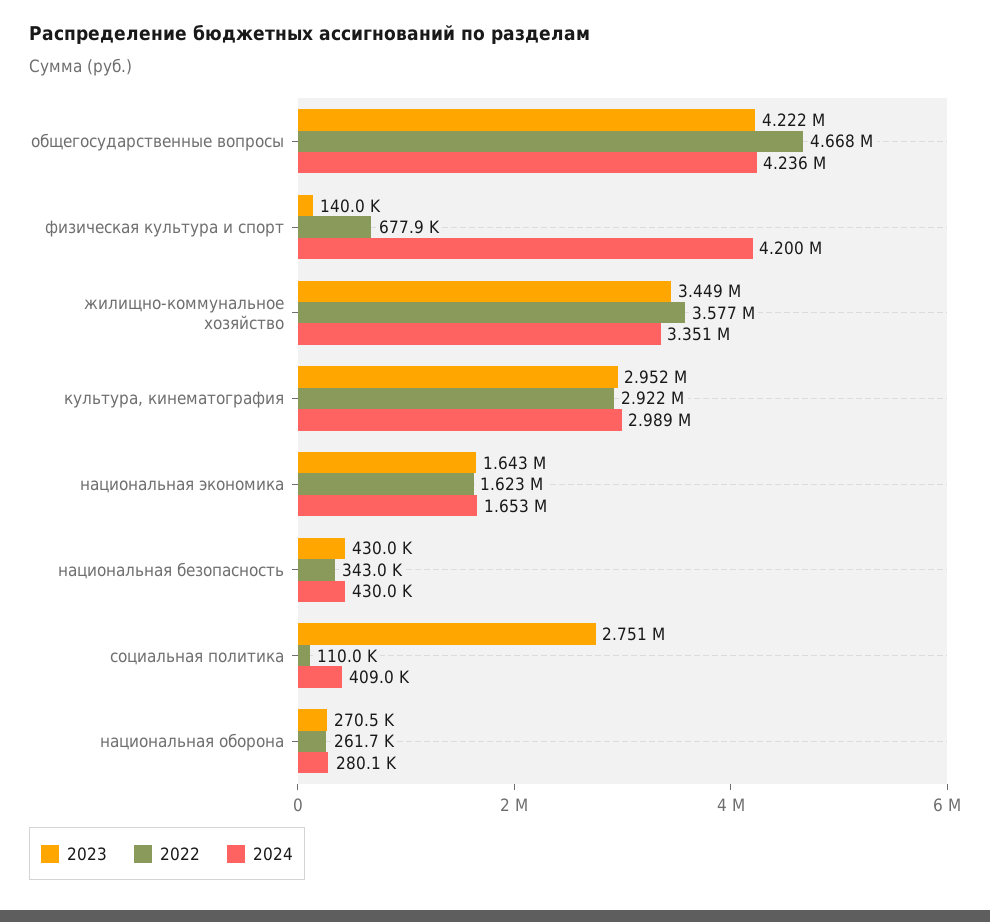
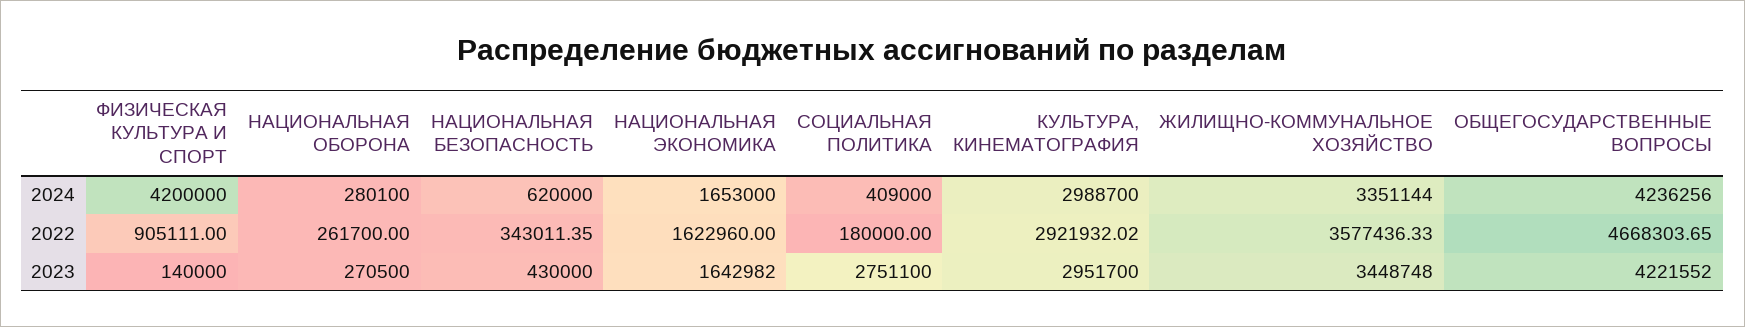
  {
    "2023": {
      "общегосударственные вопросы": 4221552,
      "физическая культура и спорт": 140000,
      "жилищно-коммунальное хозяйство": 3448748,
      "культура, кинематография": 2951700,
      "национальная экономика": 1642982,
      "национальная безопасность": 430000,
      "социальная политика": 2751100,
      "национальная оборона": 270500
    },
    "2022": {
      "общегосударственные вопросы": 4668303.65,
-     "физическая культура и спорт": 677900,
+     "физическая культура и спорт": 905111,
      "жилищно-коммунальное хозяйство": 3577436.33,
      "культура, кинематография": 2921932.02,
      "национальная экономика": 1622960,
      "национальная безопасность": 343011.35,
-     "социальная политика": 110000,
+     "социальная политика": 180000,
      "национальная оборона": 261700
    },
    "2024": {
      "общегосударственные вопросы": 4236256,
      "физическая культура и спорт": 4200000,
      "жилищно-коммунальное хозяйство": 3351144,
      "культура, кинематография": 2988700,
      "национальная экономика": 1653000,
-     "национальная безопасность": 430000,
+     "национальная безопасность": 620000,
      "социальная политика": 409000,
      "национальная оборона": 280100
    }
  }

